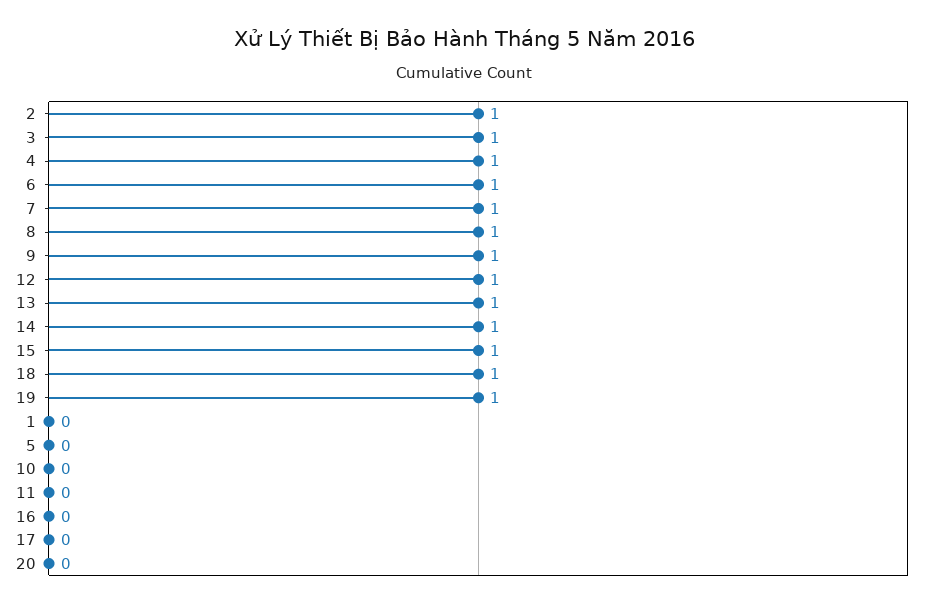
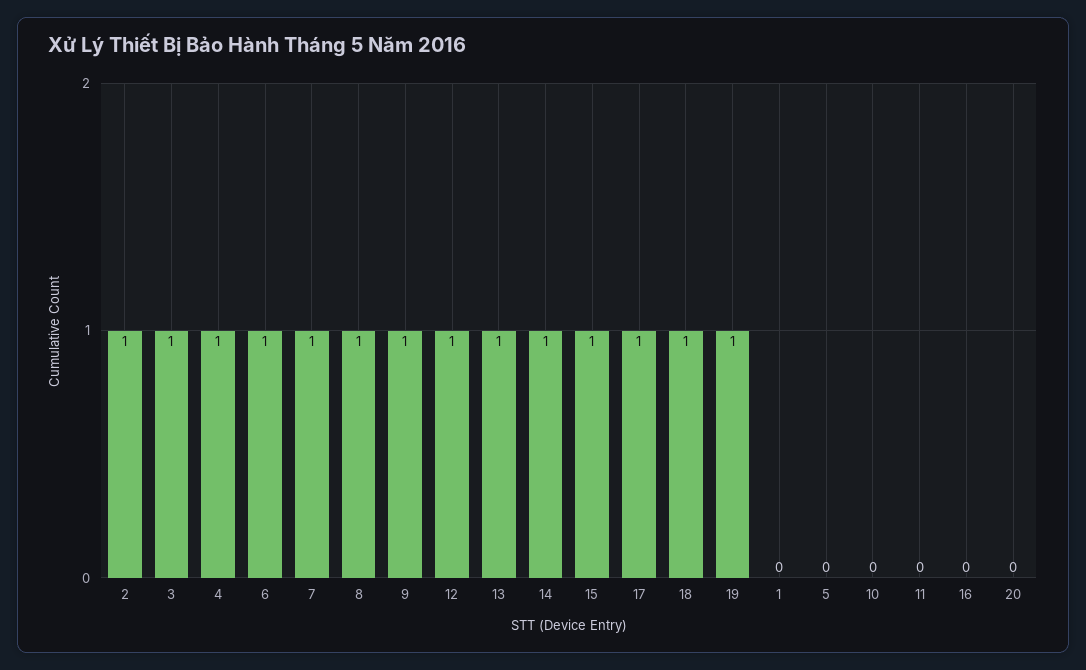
  {
    "2": 1,
    "3": 1,
    "4": 1,
    "6": 1,
    "7": 1,
    "8": 1,
    "9": 1,
    "12": 1,
    "13": 1,
    "14": 1,
    "15": 1,
    "18": 1,
    "19": 1,
    "1": 0,
    "5": 0,
    "10": 0,
    "11": 0,
    "16": 0,
-   "17": 0,
+   "17": 1,
    "20": 0
  }

